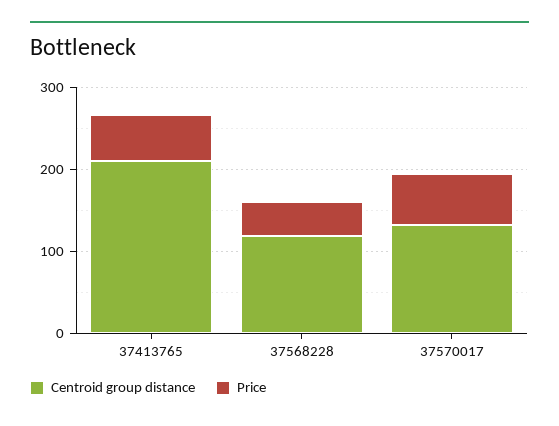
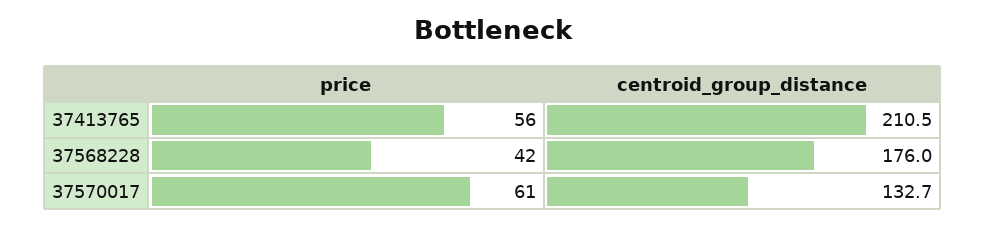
  {
    "Centroid group distance": {
      "37413765": 210.5,
-     "37568228": 120,
+     "37568228": 176,
      "37570017": 132.7
    },
    "Price": {
      "37413765": 56,
      "37568228": 42,
      "37570017": 61
    }
  }

